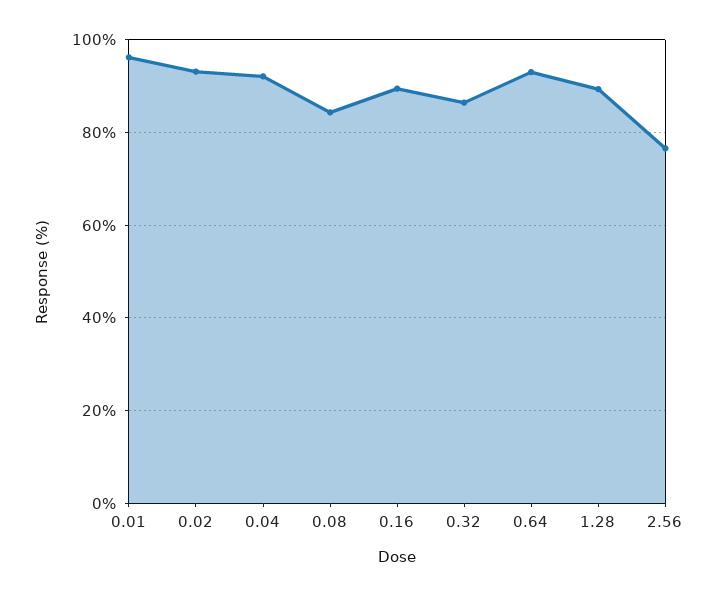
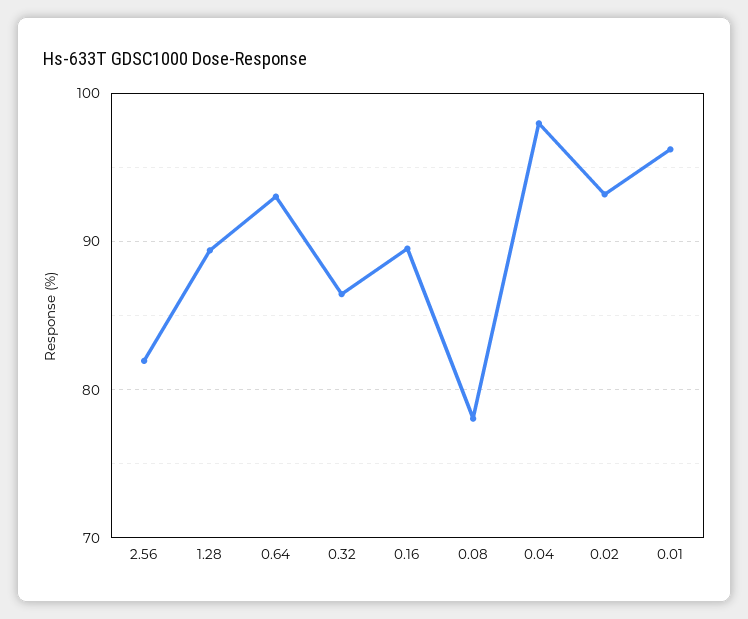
  {
    "0.01": 96,
    "0.02": 93,
-   "0.04": 92,
+   "0.04": 98,
-   "0.08": 84,
+   "0.08": 78,
    "0.16": 90,
    "0.32": 86,
    "0.64": 93,
    "1.28": 89,
-   "2.56": 76
+   "2.56": 82
  }

